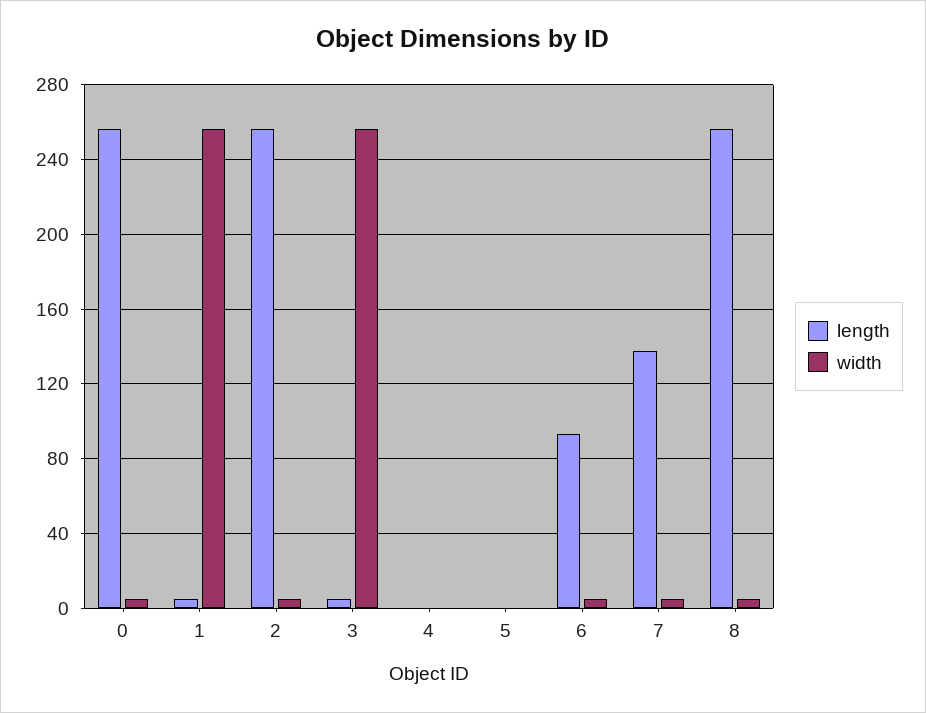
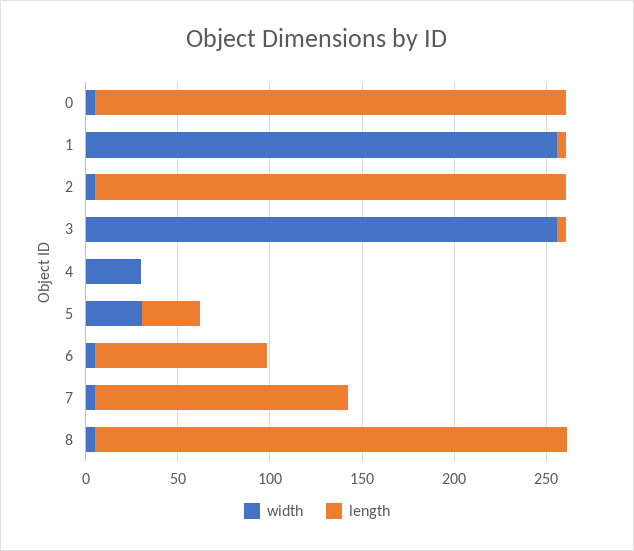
  {
    "length": {
      "0": 255,
      "1": 5,
      "2": 255,
      "3": 5,
      "4": 0,
-     "5": 0,
+     "5": 30,
      "6": 95,
      "7": 135,
      "8": 255
    },
    "width": {
      "0": 5,
      "1": 255,
      "2": 5,
      "3": 255,
-     "4": 0,
+     "4": 30,
-     "5": 0,
+     "5": 30,
      "6": 5,
      "7": 5,
      "8": 5
    }
  }

